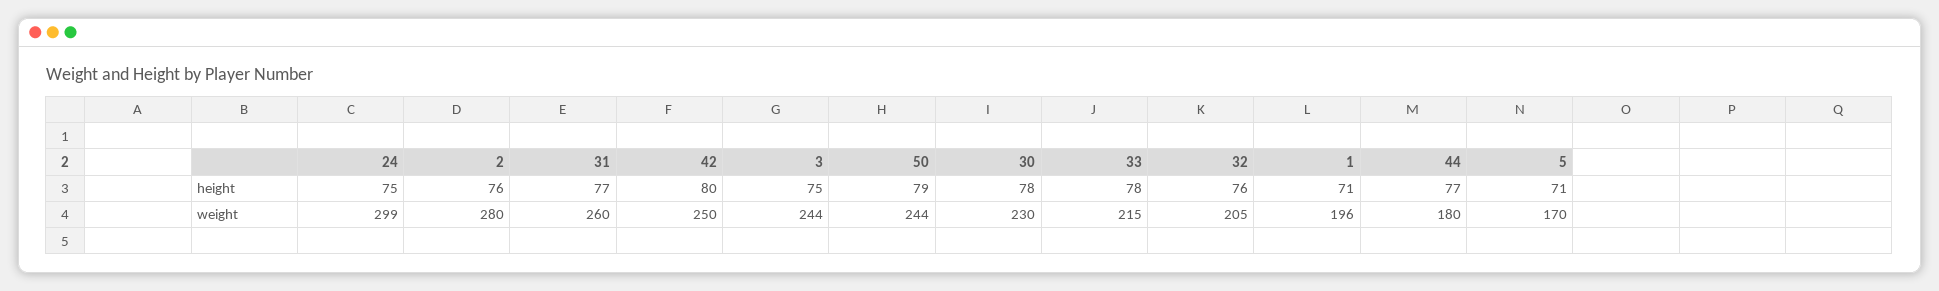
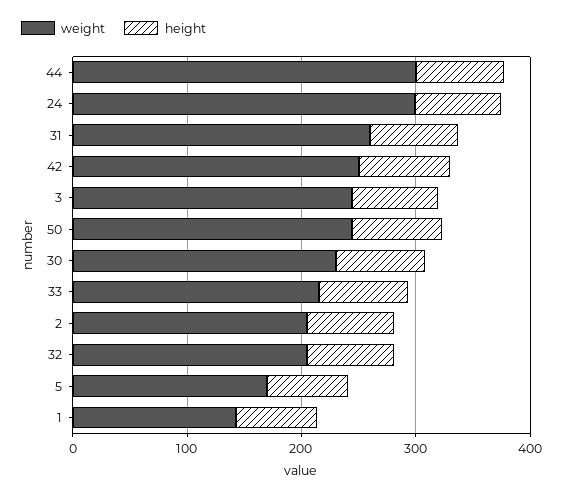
  {
    "height": {
      "24": 75,
      "2": 76,
      "31": 77,
      "42": 80,
      "3": 75,
      "50": 79,
      "30": 78,
      "33": 78,
      "32": 76,
      "1": 71,
      "44": 77,
      "5": 71
    },
    "weight": {
      "24": 299,
-     "2": 280,
+     "2": 200,
      "31": 260,
      "42": 250,
      "3": 244,
      "50": 244,
      "30": 230,
      "33": 215,
      "32": 205,
-     "1": 196,
+     "1": 140,
-     "44": 180,
+     "44": 300,
      "5": 170
    }
  }

